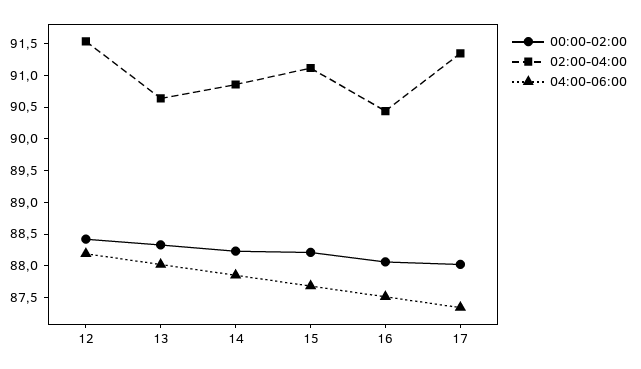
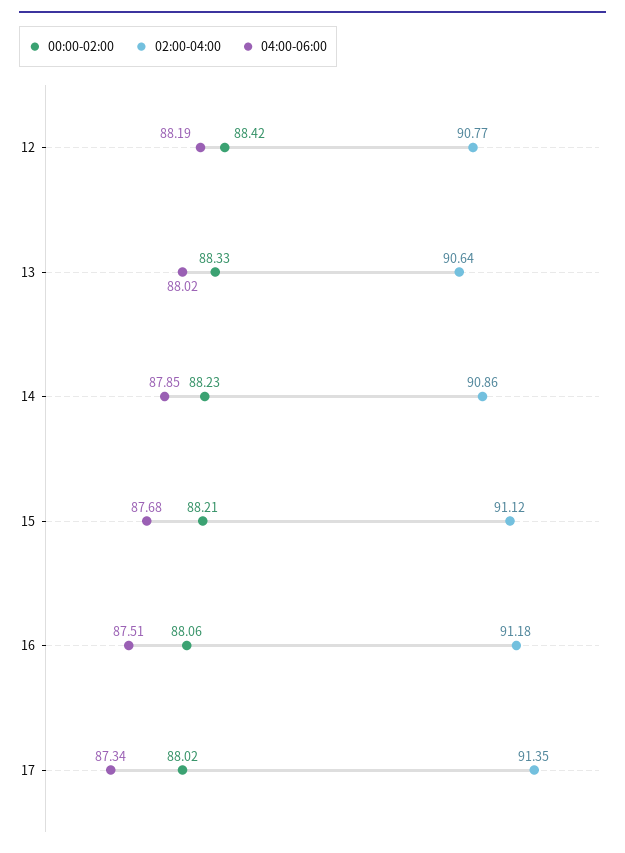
  {
    "00:00-02:00": {
      "12": 88.42,
      "13": 88.33,
      "14": 88.23,
      "15": 88.21,
      "16": 88.06,
      "17": 88.02
    },
    "02:00-04:00": {
-     "12": 91.5,
+     "12": 90.77,
      "13": 90.64,
      "14": 90.86,
      "15": 91.12,
-     "16": 90.5,
+     "16": 91.18,
      "17": 91.35
    },
    "04:00-06:00": {
      "12": 88.19,
      "13": 88.02,
      "14": 87.85,
      "15": 87.68,
      "16": 87.51,
      "17": 87.34
    }
  }

